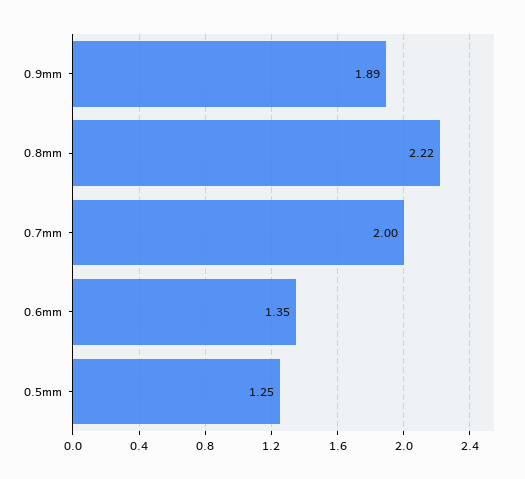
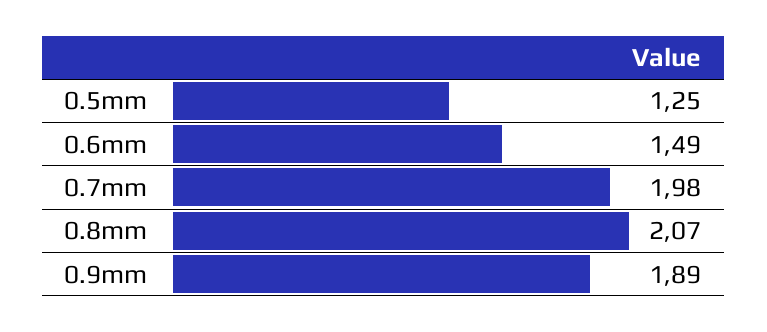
  {
    "0.9mm": 1.89,
-   "0.8mm": 2.22,
+   "0.8mm": 2.07,
-   "0.7mm": 2,
+   "0.7mm": 1.98,
-   "0.6mm": 1.35,
+   "0.6mm": 1.49,
    "0.5mm": 1.25
  }

